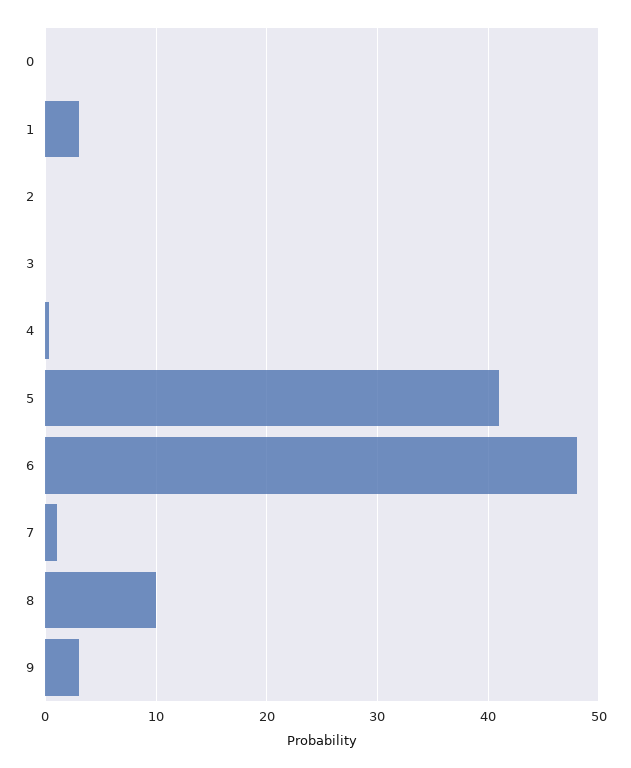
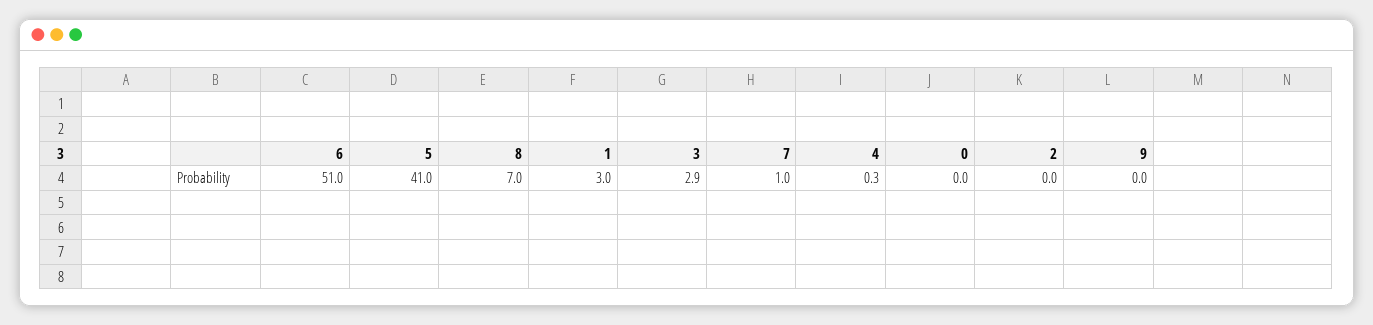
  {
    "0": 0,
    "1": 3,
    "2": 0,
-   "3": 0,
+   "3": 2.9,
    "4": 0.3,
    "5": 41,
-   "6": 48,
+   "6": 51,
    "7": 1,
-   "8": 10,
+   "8": 7,
-   "9": 3
+   "9": 0
  }

